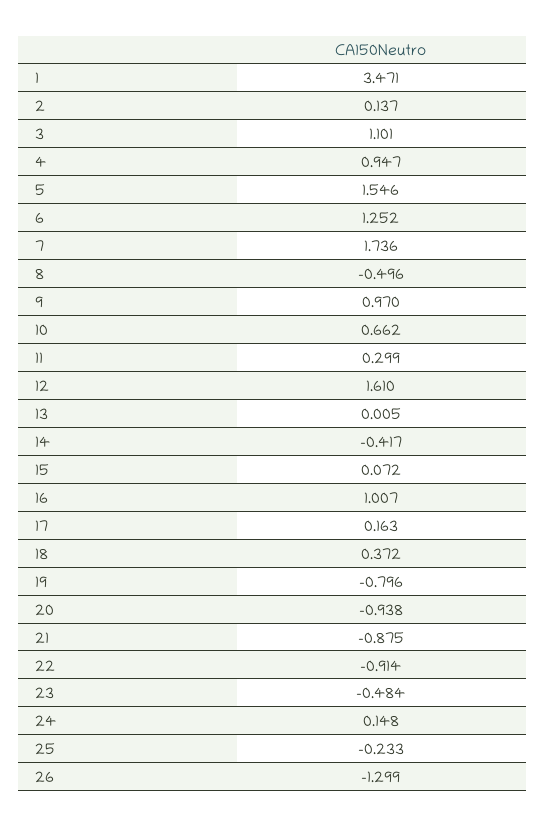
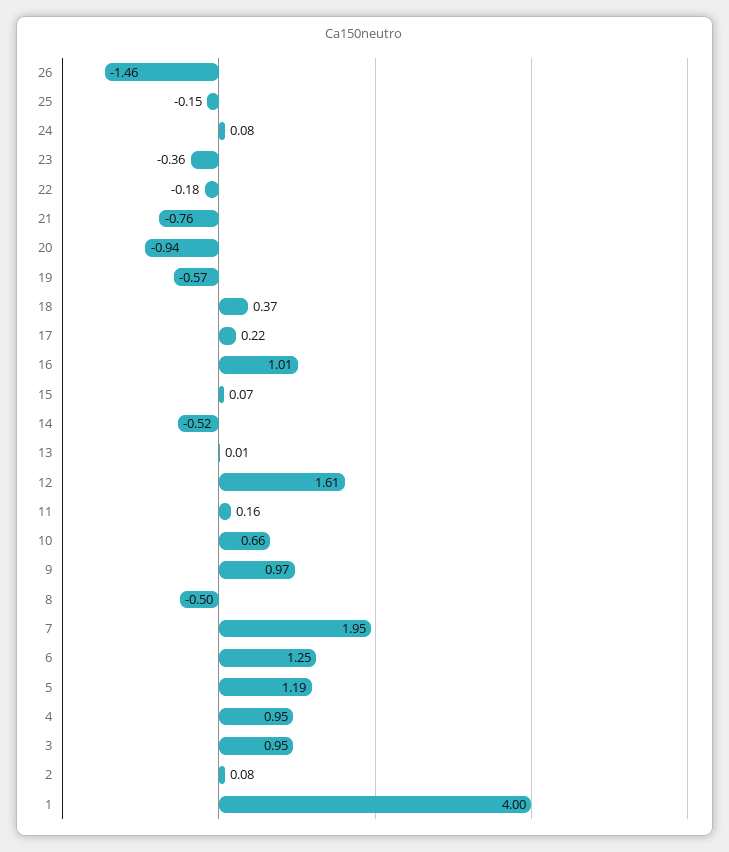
  {
-   "1": 3.471,
+   "1": 4,
-   "2": 0.137,
+   "2": 0.08,
-   "3": 1.101,
+   "3": 0.95,
    "4": 0.947,
-   "5": 1.546,
+   "5": 1.19,
    "6": 1.252,
-   "7": 1.736,
+   "7": 1.95,
    "8": -0.496,
    "9": 0.97,
    "10": 0.662,
-   "11": 0.299,
+   "11": 0.16,
    "12": 1.61,
    "13": 0.005,
-   "14": -0.417,
+   "14": -0.52,
    "15": 0.072,
    "16": 1.007,
-   "17": 0.163,
+   "17": 0.22,
    "18": 0.372,
-   "19": -0.796,
+   "19": -0.57,
    "20": -0.938,
-   "21": -0.875,
+   "21": -0.76,
-   "22": -0.914,
+   "22": -0.18,
-   "23": -0.484,
+   "23": -0.36,
-   "24": 0.148,
+   "24": 0.08,
-   "25": -0.233,
+   "25": -0.15,
-   "26": -1.299
+   "26": -1.46
  }

